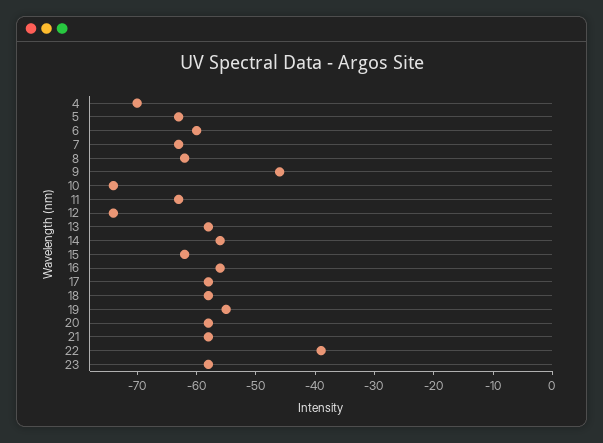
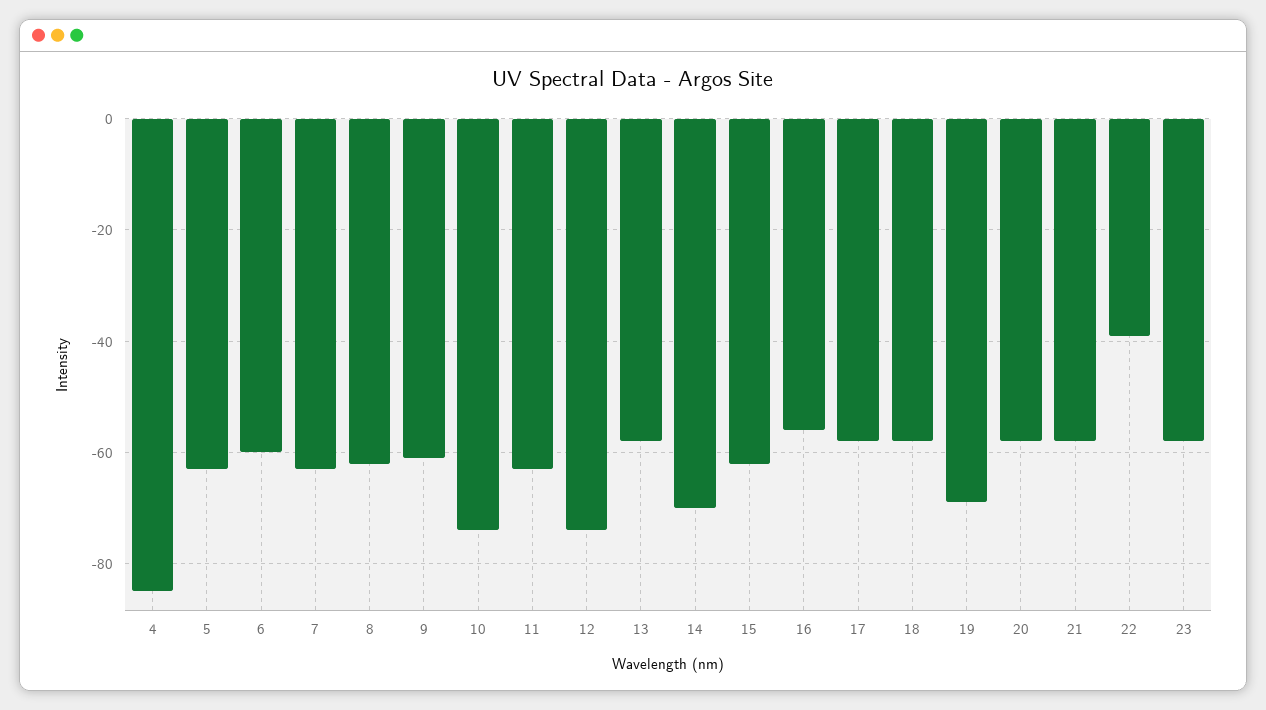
  {
-   "4": -70,
+   "4": -85,
    "5": -65,
    "6": -60,
    "7": -65,
    "8": -60,
-   "9": -45,
+   "9": -60,
    "10": -75,
    "11": -65,
    "12": -75,
    "13": -60,
-   "14": -55,
+   "14": -70,
    "15": -60,
    "16": -55,
    "17": -60,
    "18": -60,
-   "19": -55,
+   "19": -70,
    "20": -60,
    "21": -60,
    "22": -40,
    "23": -60
  }

